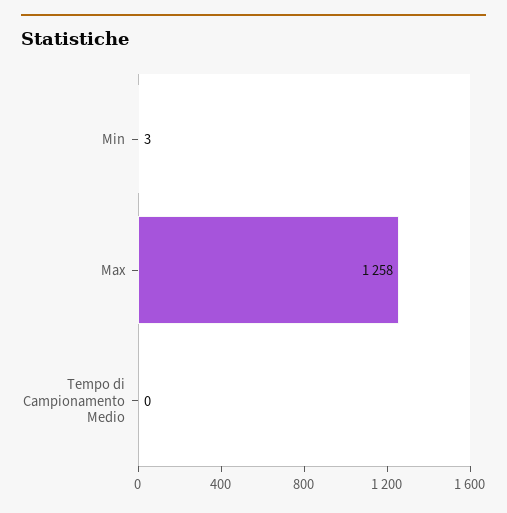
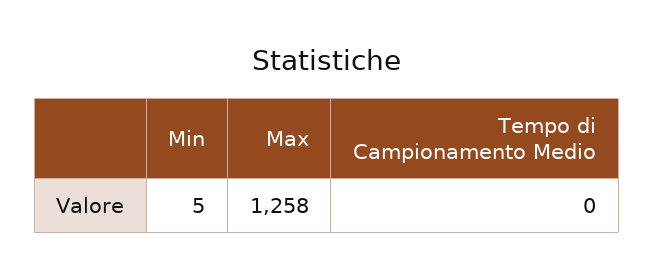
  {
-   "Min": 3,
+   "Min": 5,
    "Max": 1258,
    "Tempo di Campionamento Medio": 0
  }

